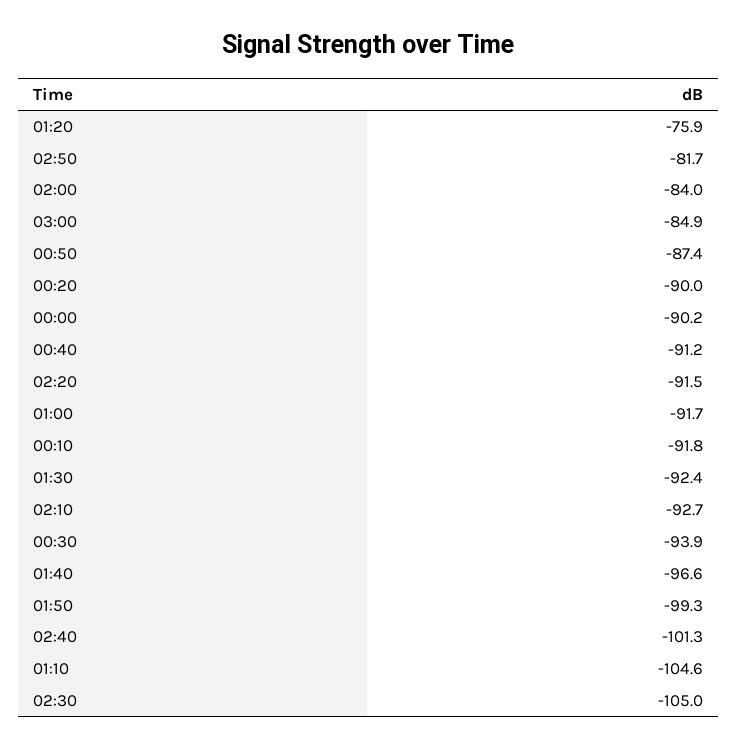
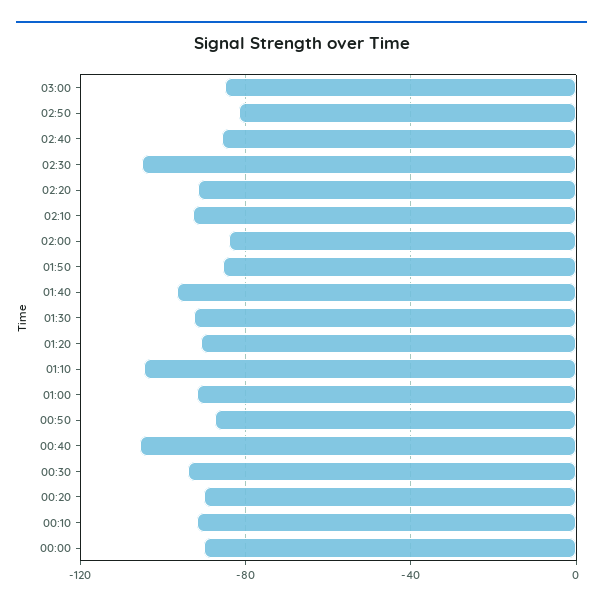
  {
-   "01:20": -75.9,
+   "01:20": -90,
    "02:50": -81.7,
    "02:00": -84,
    "03:00": -84.9,
    "00:50": -87.4,
    "00:20": -90,
    "00:00": -90.2,
-   "00:40": -91.2,
+   "00:40": -105,
    "02:20": -91.5,
    "01:00": -91.7,
    "00:10": -91.8,
    "01:30": -92.4,
    "02:10": -92.7,
    "00:30": -93.9,
    "01:40": -96.6,
-   "01:50": -99.3,
+   "01:50": -85,
-   "02:40": -101.3,
+   "02:40": -85,
    "01:10": -104.6,
    "02:30": -105
  }

